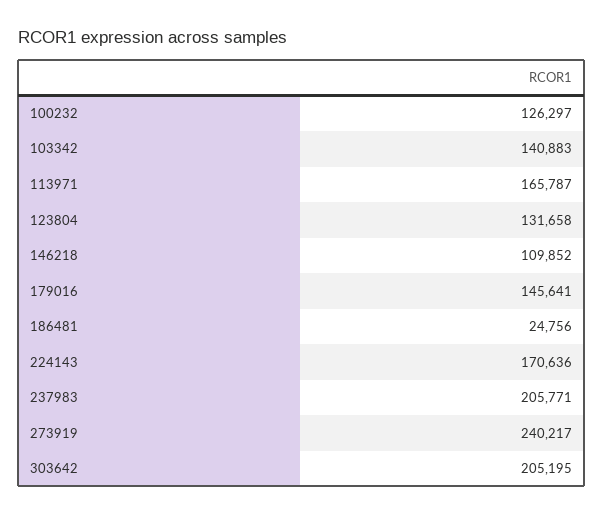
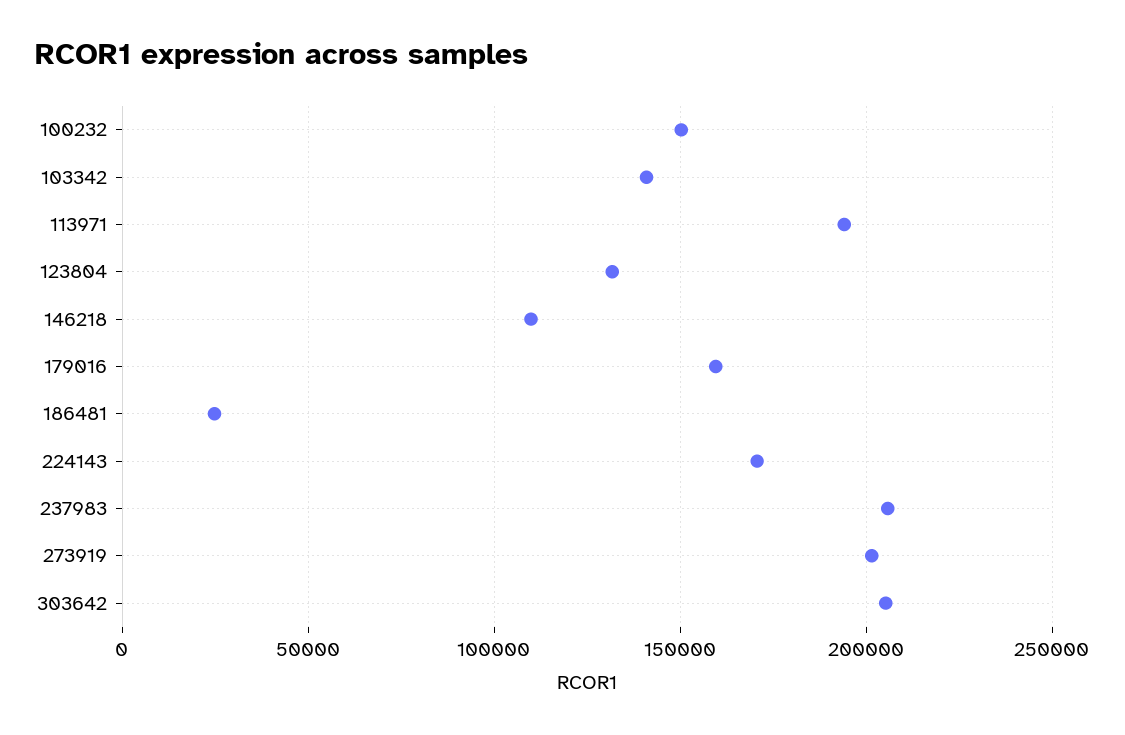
  {
-   "100232": 126297,
+   "100232": 150000,
    "103342": 140883,
-   "113971": 165787,
+   "113971": 195000,
    "123804": 131658,
    "146218": 109852,
-   "179016": 145641,
+   "179016": 160000,
    "186481": 24756,
    "224143": 170636,
    "237983": 205771,
-   "273919": 240217,
+   "273919": 200000,
    "303642": 205195
  }

